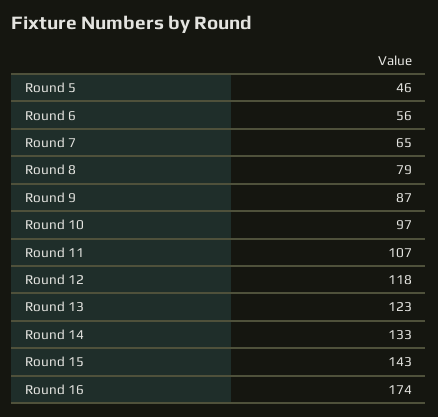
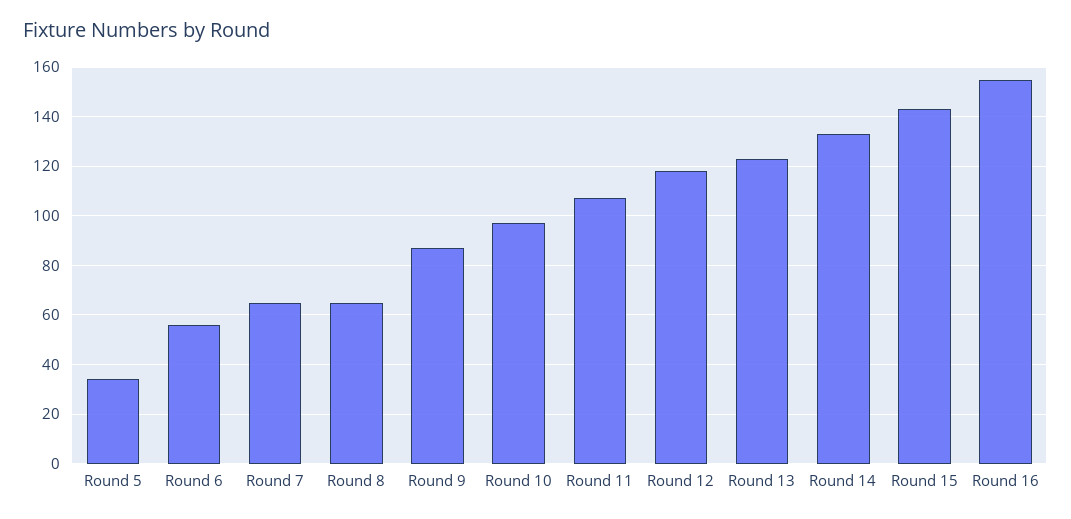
  {
-   "Round 5": 46,
+   "Round 5": 35,
    "Round 6": 56,
    "Round 7": 65,
-   "Round 8": 79,
+   "Round 8": 65,
    "Round 9": 87,
    "Round 10": 97,
    "Round 11": 107,
    "Round 12": 118,
    "Round 13": 123,
    "Round 14": 133,
    "Round 15": 143,
-   "Round 16": 174
+   "Round 16": 155
  }

